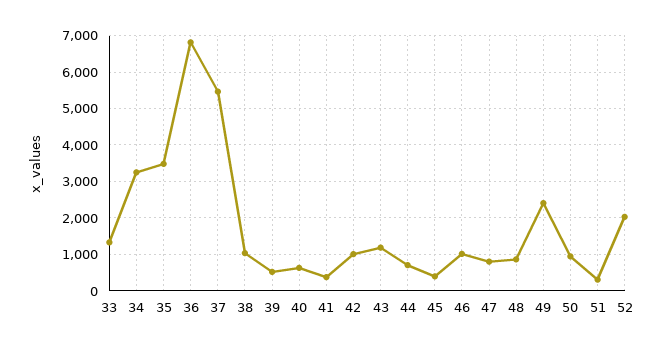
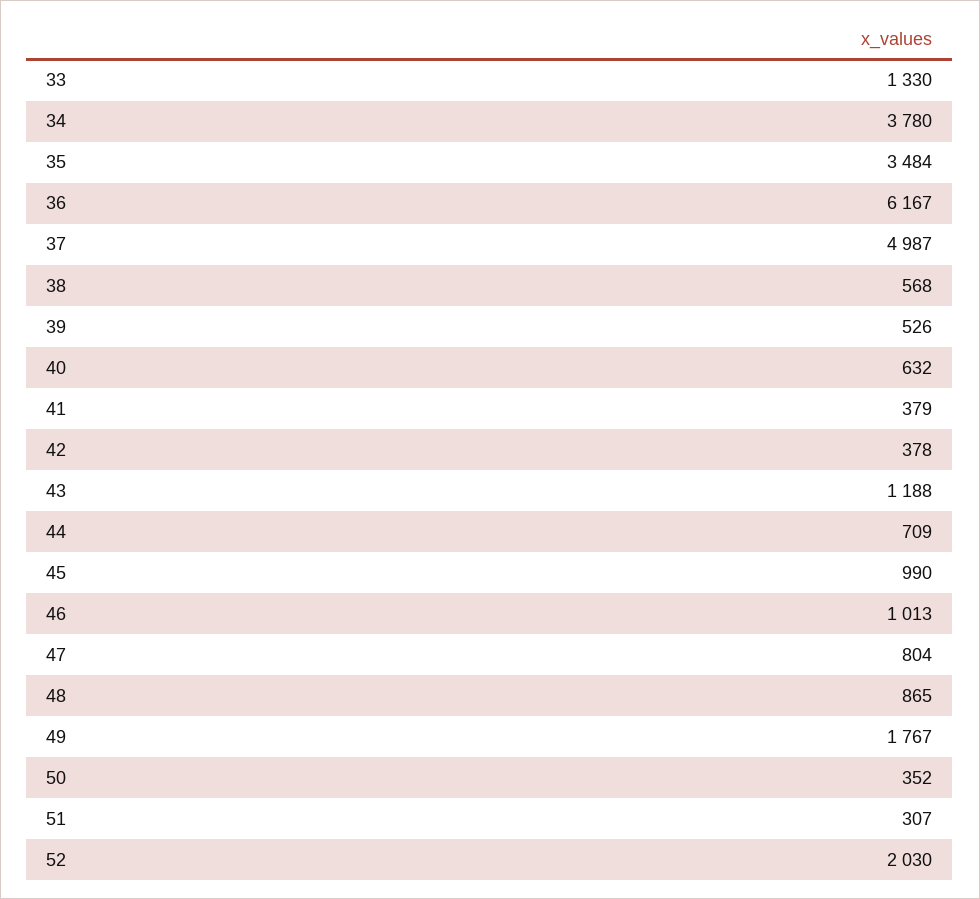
  {
    "33": 1330,
-   "34": 3200,
+   "34": 3780,
    "35": 3484,
-   "36": 6800,
+   "36": 6167,
-   "37": 5400,
+   "37": 4987,
-   "38": 1000,
+   "38": 568,
    "39": 526,
    "40": 632,
    "41": 379,
-   "42": 1000,
+   "42": 378,
    "43": 1188,
    "44": 709,
-   "45": 400,
+   "45": 990,
    "46": 1013,
    "47": 804,
    "48": 865,
-   "49": 2400,
+   "49": 1767,
-   "50": 1000,
+   "50": 352,
    "51": 307,
    "52": 2030
  }

